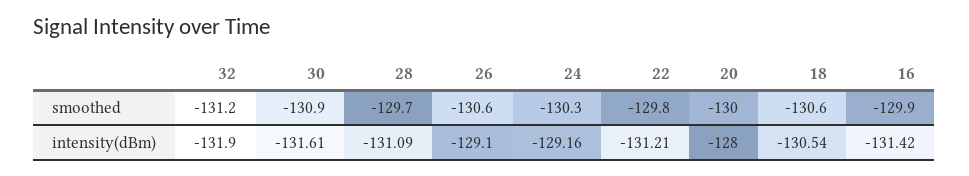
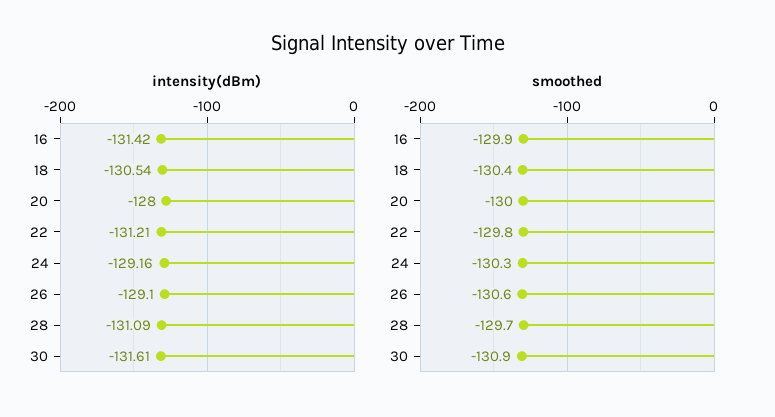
  {
    "smoothed": {
-     "32": -131.2,
      "30": -130.9,
      "28": -129.7,
      "26": -130.6,
      "24": -130.3,
      "22": -129.8,
      "20": -130,
-     "18": -130.6,
+     "18": -130.4,
      "16": -129.9
    },
    "intensity(dBm)": {
-     "32": -131.9,
      "30": -131.61,
      "28": -131.09,
      "26": -129.1,
      "24": -129.16,
      "22": -131.21,
      "20": -128,
      "18": -130.54,
      "16": -131.42
    }
  }

